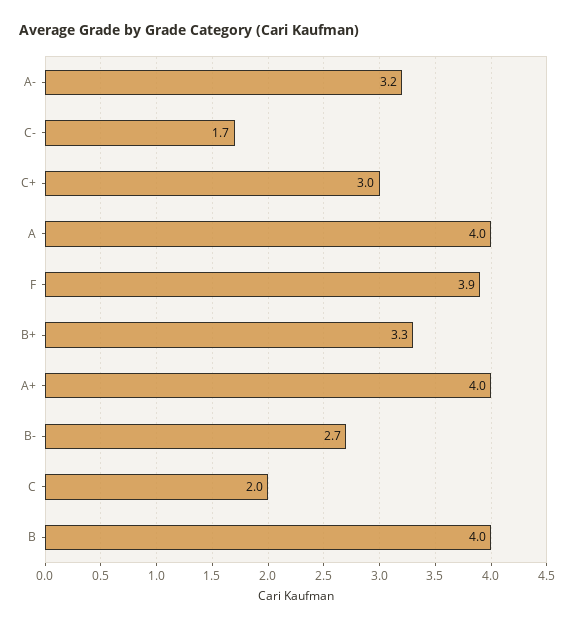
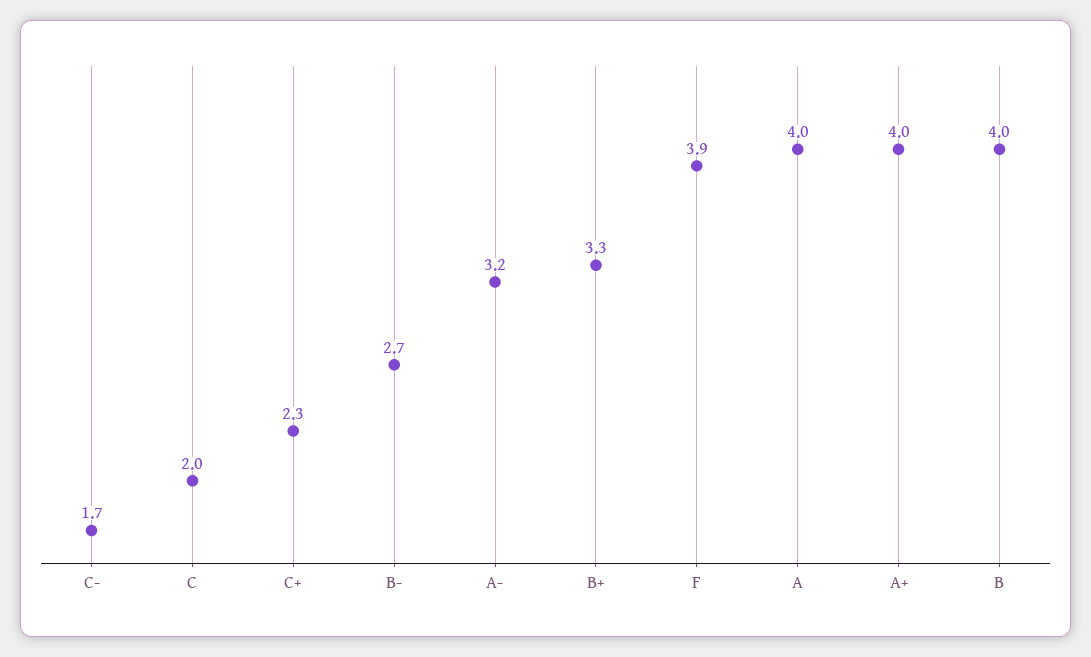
  {
    "A-": 3.2,
    "C-": 1.7,
-   "C+": 3,
+   "C+": 2.3,
    "A": 4,
    "F": 3.9,
    "B+": 3.3,
    "A+": 4,
    "B-": 2.7,
    "C": 2,
    "B": 4
  }

